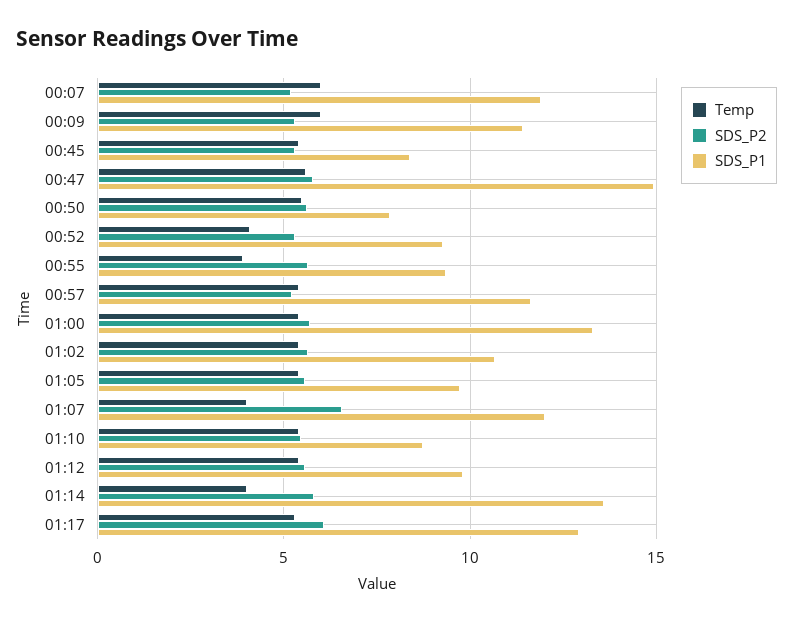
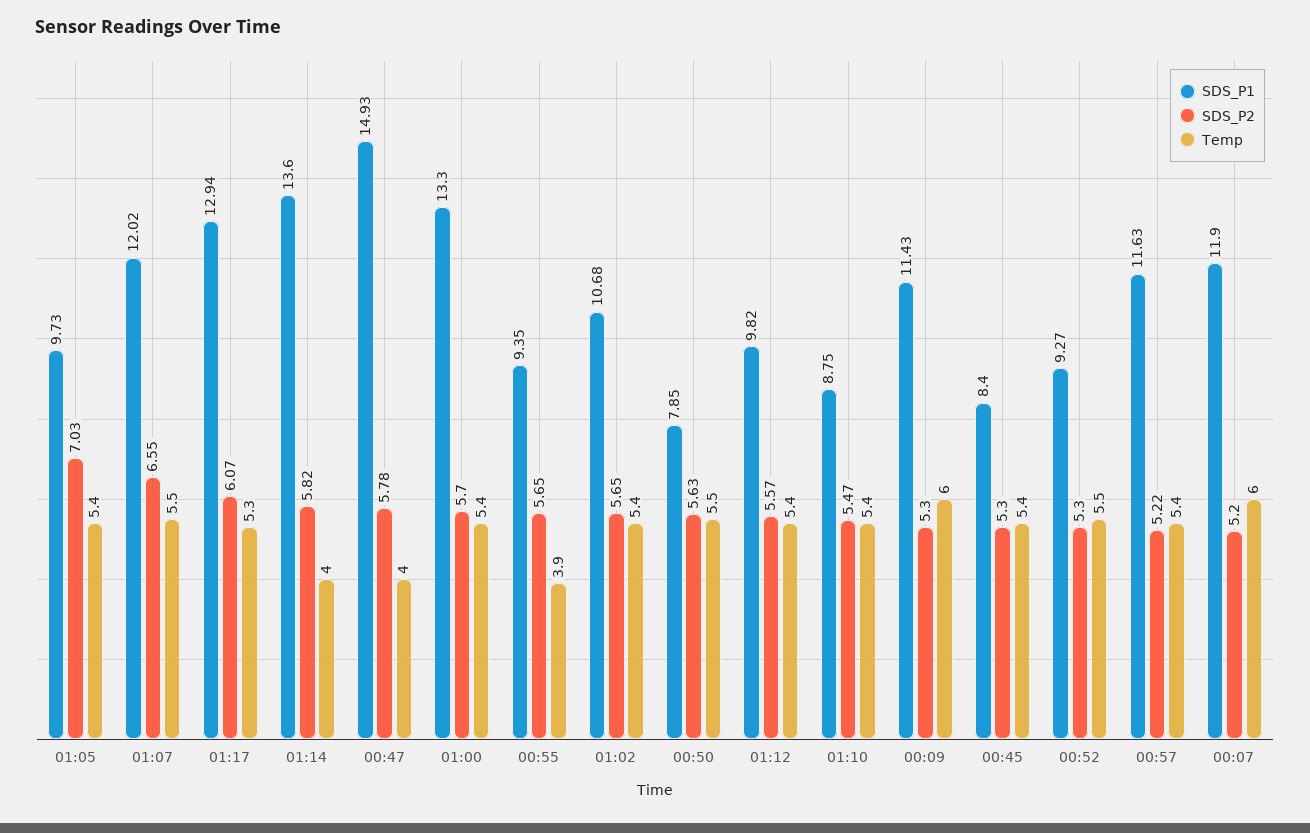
  {
    "Temp": {
      "00:07": 6,
      "00:09": 6,
      "00:45": 5.4,
-     "00:47": 5.5,
+     "00:47": 4,
      "00:50": 5.5,
-     "00:52": 4,
+     "00:52": 5.5,
      "00:55": 3.9,
      "00:57": 5.4,
      "01:00": 5.4,
      "01:02": 5.4,
      "01:05": 5.4,
-     "01:07": 4,
+     "01:07": 5.5,
      "01:10": 5.4,
      "01:12": 5.4,
      "01:14": 4,
      "01:17": 5.3
    },
    "SDS_P2": {
      "00:07": 5.2,
      "00:09": 5.3,
      "00:45": 5.3,
      "00:47": 5.78,
      "00:50": 5.63,
      "00:52": 5.3,
      "00:55": 5.65,
      "00:57": 5.22,
      "01:00": 5.7,
      "01:02": 5.65,
-     "01:05": 5.5,
+     "01:05": 7.03,
      "01:07": 6.55,
      "01:10": 5.47,
      "01:12": 5.57,
      "01:14": 5.82,
      "01:17": 6.07
    },
    "SDS_P1": {
      "00:07": 11.9,
      "00:09": 11.43,
      "00:45": 8.4,
      "00:47": 14.93,
      "00:50": 7.85,
      "00:52": 9.27,
      "00:55": 9.35,
      "00:57": 11.63,
      "01:00": 13.3,
      "01:02": 10.68,
      "01:05": 9.73,
      "01:07": 12.02,
      "01:10": 8.75,
      "01:12": 9.82,
      "01:14": 13.6,
      "01:17": 12.94
    }
  }

